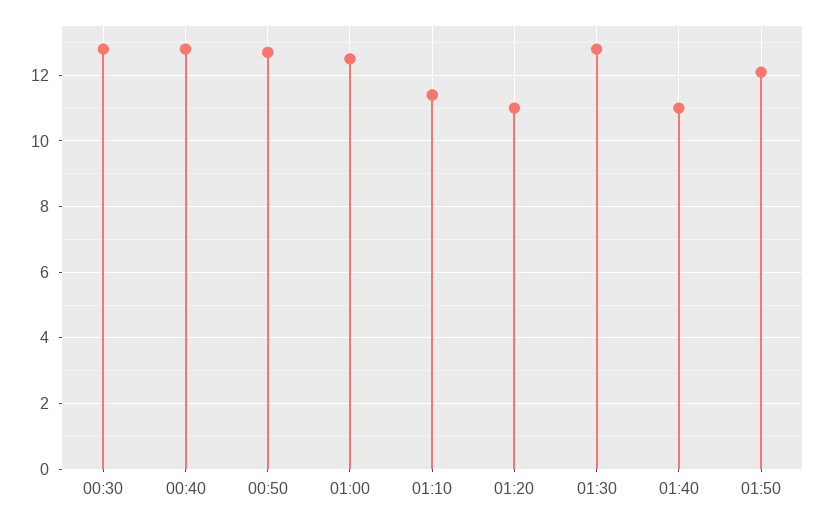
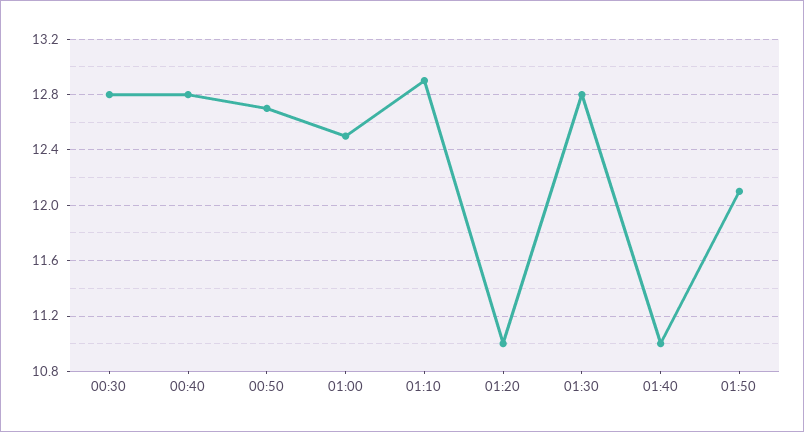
  {
    "00:30": 12.8,
    "00:40": 12.8,
    "00:50": 12.7,
    "01:00": 12.5,
-   "01:10": 11.5,
+   "01:10": 12.9,
    "01:20": 11,
    "01:30": 12.8,
    "01:40": 11,
    "01:50": 12.1
  }

